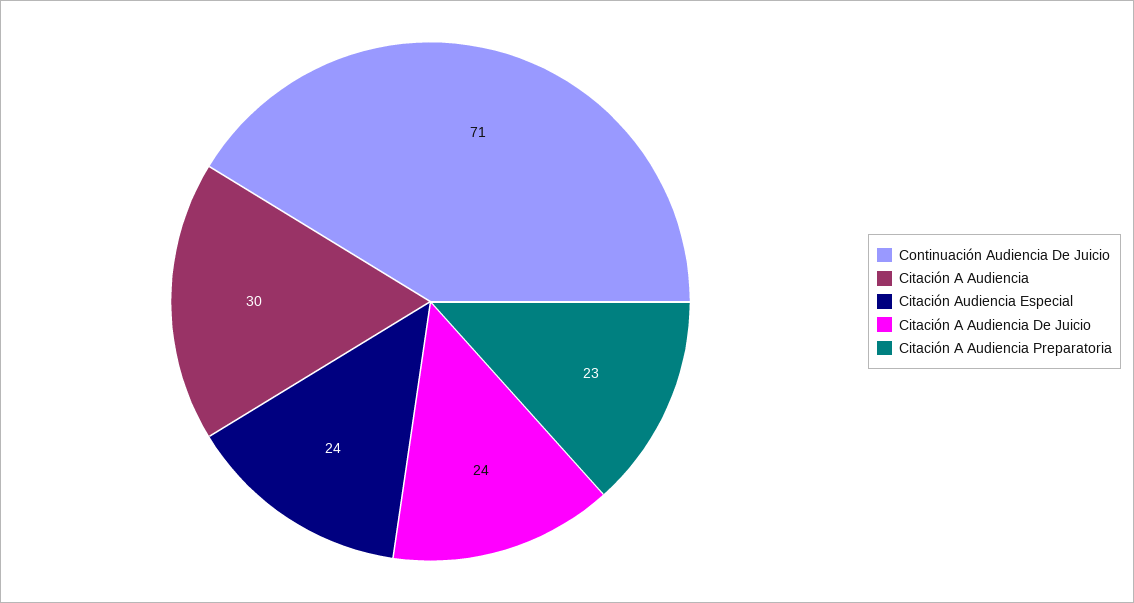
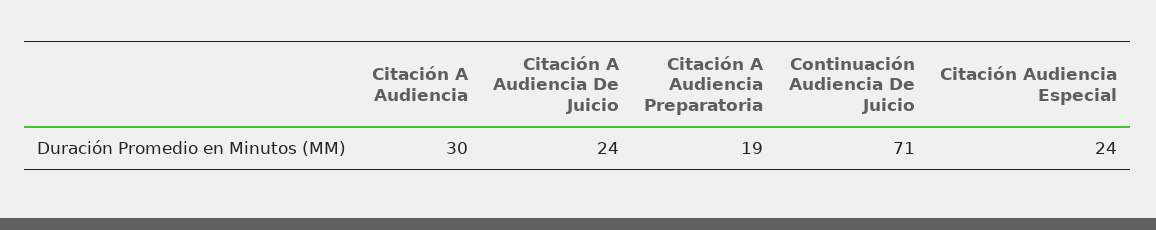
  {
    "Continuación Audiencia De Juicio": 71,
    "Citación A Audiencia": 30,
    "Citación Audiencia Especial": 24,
    "Citación A Audiencia De Juicio": 24,
-   "Citación A Audiencia Preparatoria": 23
+   "Citación A Audiencia Preparatoria": 19
  }

